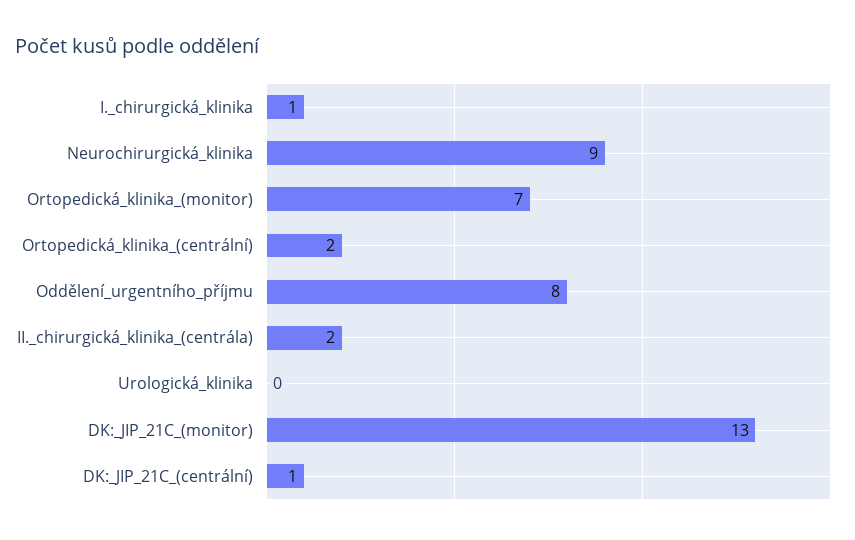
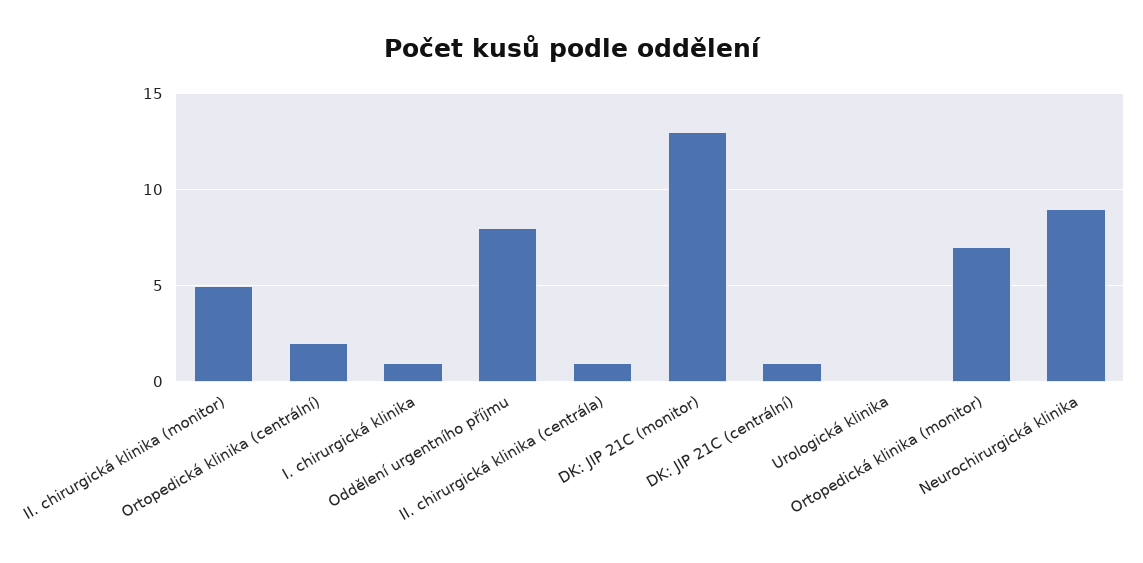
  {
    "I._chirurgická_klinika": 1,
    "Neurochirurgická_klinika": 9,
    "Ortopedická_klinika_(monitor)": 7,
    "Ortopedická_klinika_(centrální)": 2,
    "Oddělení_urgentního_příjmu": 8,
-   "II._chirurgická_klinika_(centrála)": 2,
+   "II._chirurgická_klinika_(centrála)": 1,
    "Urologická_klinika": 0,
    "DK:_JIP_21C_(monitor)": 13,
-   "DK:_JIP_21C_(centrální)": 1
+   "DK:_JIP_21C_(centrální)": 1,
+   "II. chirurgická klinika (monitor)": 5
  }

